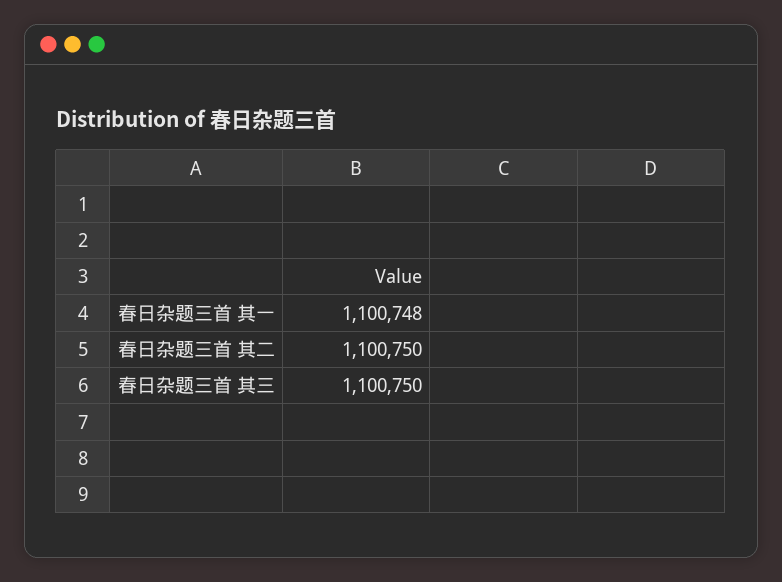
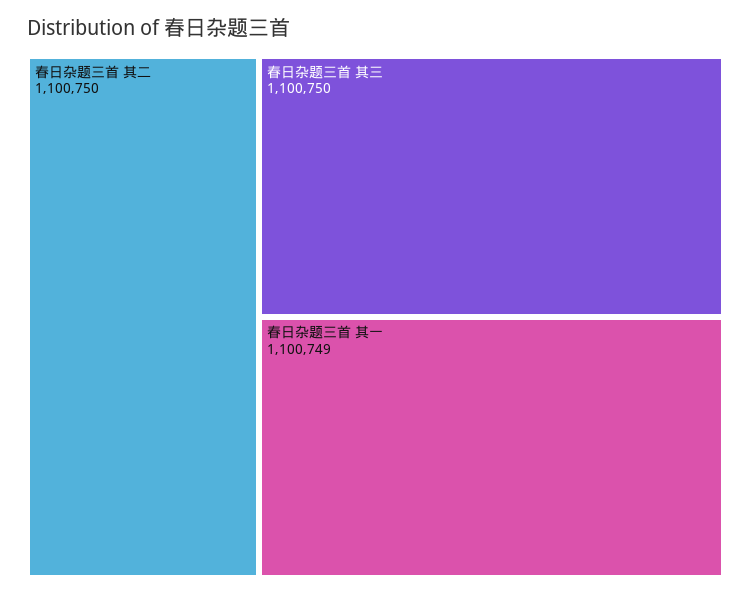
  {
-   "春日杂题三首 其一": 1100748,
+   "春日杂题三首 其一": 1100749,
    "春日杂题三首 其二": 1100750,
    "春日杂题三首 其三": 1100750
  }

